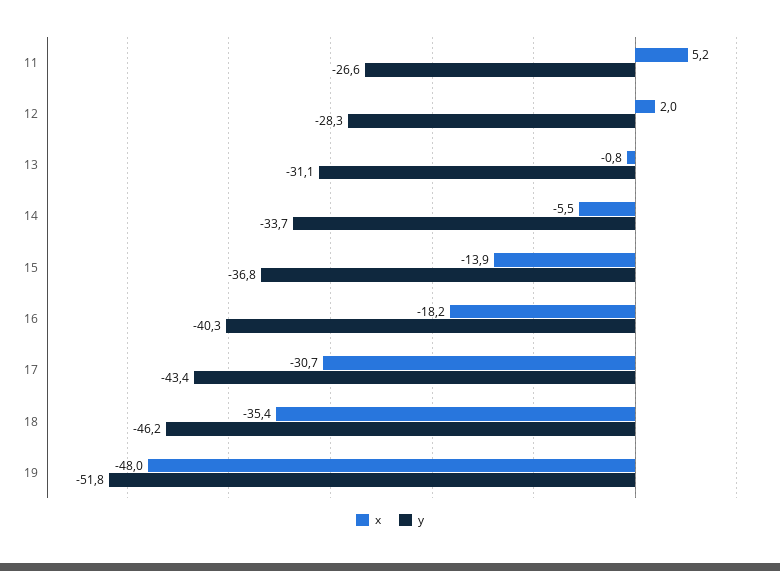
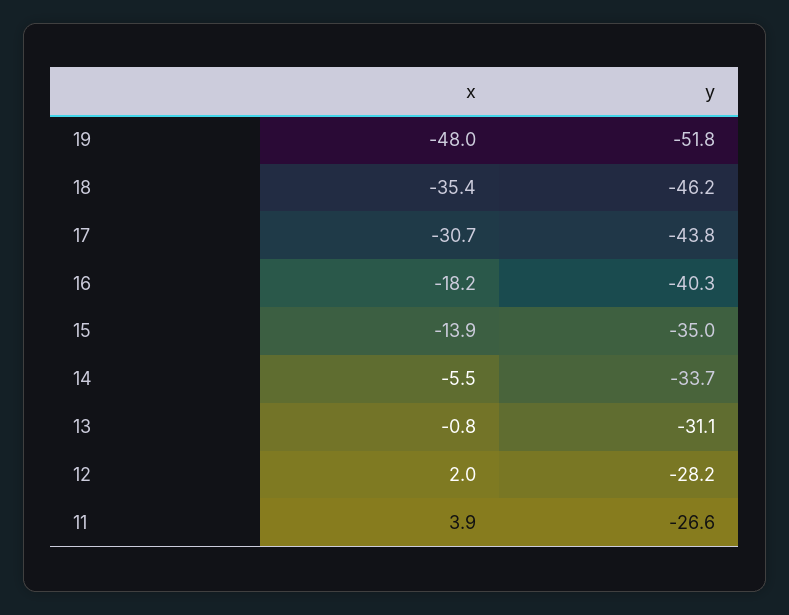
  {
    "x": {
-     "11": 5.2,
+     "11": 3.9,
      "12": 2,
      "13": -0.8,
      "14": -5.5,
      "15": -13.9,
      "16": -18.2,
      "17": -30.7,
      "18": -35.4,
      "19": -48
    },
    "y": {
      "11": -26.6,
-     "12": -28.3,
+     "12": -28.2,
      "13": -31.1,
      "14": -33.7,
-     "15": -36.8,
+     "15": -35,
      "16": -40.3,
-     "17": -43.4,
+     "17": -43.8,
      "18": -46.2,
      "19": -51.8
    }
  }

